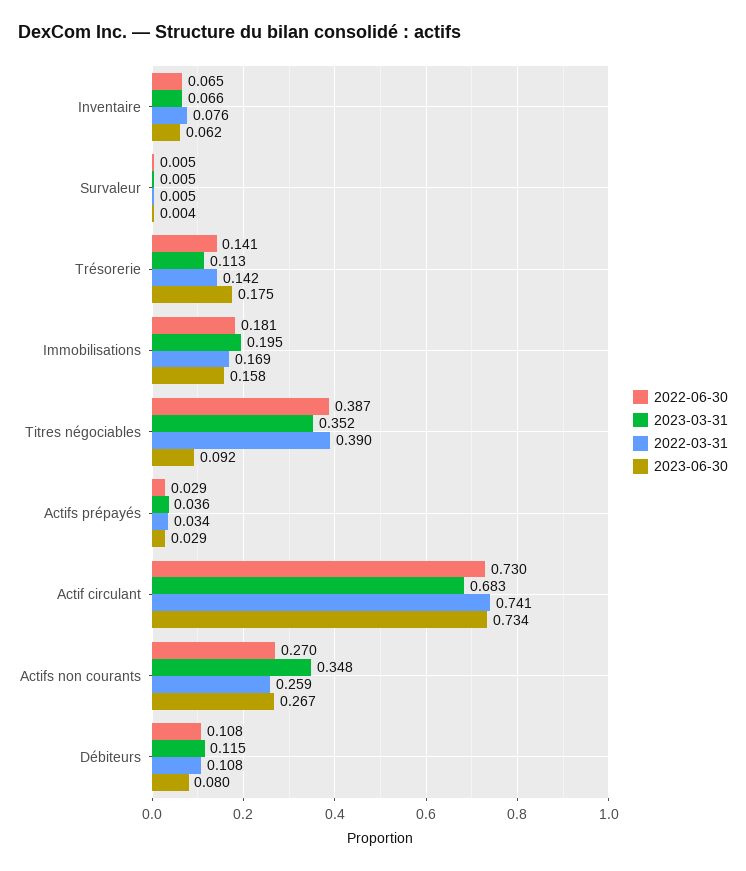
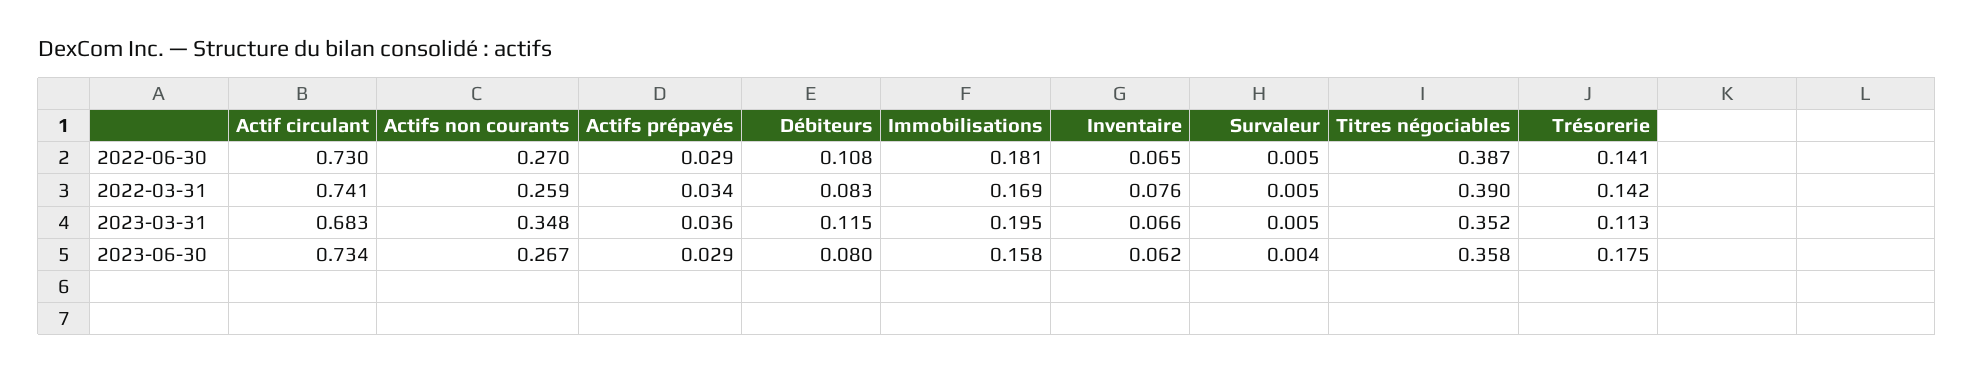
  {
    "2022-06-30": {
      "Inventaire": 0.065,
      "Survaleur": 0.005,
      "Trésorerie": 0.141,
      "Immobilisations": 0.181,
      "Titres négociables": 0.387,
      "Actifs prépayés": 0.029,
      "Actif circulant": 0.73,
      "Actifs non courants": 0.27,
      "Débiteurs": 0.108
    },
    "2023-03-31": {
      "Inventaire": 0.066,
      "Survaleur": 0.005,
      "Trésorerie": 0.113,
      "Immobilisations": 0.195,
      "Titres négociables": 0.352,
      "Actifs prépayés": 0.036,
      "Actif circulant": 0.683,
      "Actifs non courants": 0.348,
      "Débiteurs": 0.115
    },
    "2022-03-31": {
      "Inventaire": 0.076,
      "Survaleur": 0.005,
      "Trésorerie": 0.142,
      "Immobilisations": 0.169,
      "Titres négociables": 0.39,
      "Actifs prépayés": 0.034,
      "Actif circulant": 0.741,
      "Actifs non courants": 0.259,
-     "Débiteurs": 0.108
+     "Débiteurs": 0.083
    },
    "2023-06-30": {
      "Inventaire": 0.062,
      "Survaleur": 0.004,
      "Trésorerie": 0.175,
      "Immobilisations": 0.158,
-     "Titres négociables": 0.092,
+     "Titres négociables": 0.358,
      "Actifs prépayés": 0.029,
      "Actif circulant": 0.734,
      "Actifs non courants": 0.267,
      "Débiteurs": 0.08
    }
  }

